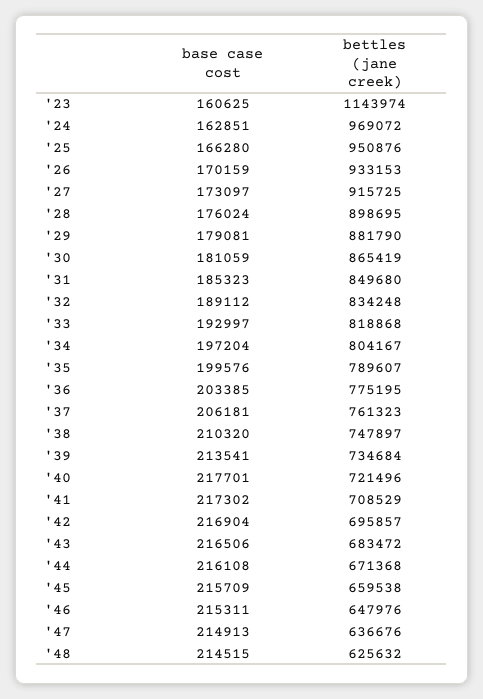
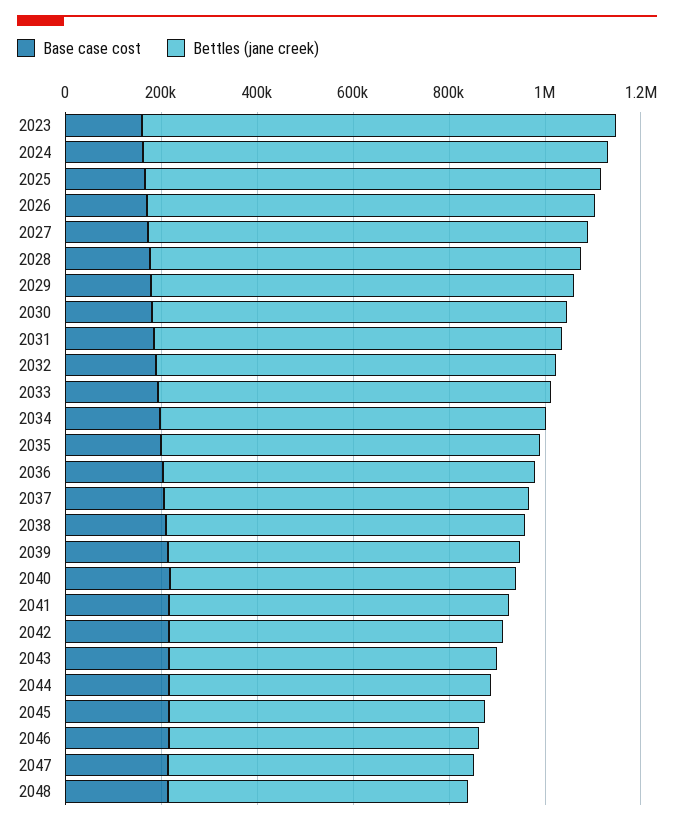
  {
    "base case cost": {
      "'23": 160625,
      "'24": 162851,
      "'25": 166280,
      "'26": 170159,
      "'27": 173097,
      "'28": 176024,
      "'29": 179081,
      "'30": 181059,
      "'31": 185323,
      "'32": 189112,
      "'33": 192997,
      "'34": 197204,
      "'35": 199576,
      "'36": 203385,
      "'37": 206181,
      "'38": 210320,
      "'39": 213541,
      "'40": 217701,
      "'41": 217302,
      "'42": 216904,
      "'43": 216506,
      "'44": 216108,
      "'45": 215709,
      "'46": 215311,
      "'47": 214913,
      "'48": 214515
    },
    "bettles (jane creek)": {
-     "'23": 1143974,
+     "'23": 1000000,
      "'24": 969072,
      "'25": 950876,
      "'26": 933153,
      "'27": 915725,
      "'28": 898695,
      "'29": 881790,
      "'30": 865419,
      "'31": 849680,
      "'32": 834248,
      "'33": 818868,
      "'34": 804167,
      "'35": 789607,
      "'36": 775195,
      "'37": 761323,
      "'38": 747897,
      "'39": 734684,
      "'40": 721496,
      "'41": 708529,
      "'42": 695857,
      "'43": 683472,
      "'44": 671368,
      "'45": 659538,
      "'46": 647976,
      "'47": 636676,
      "'48": 625632
    }
  }

